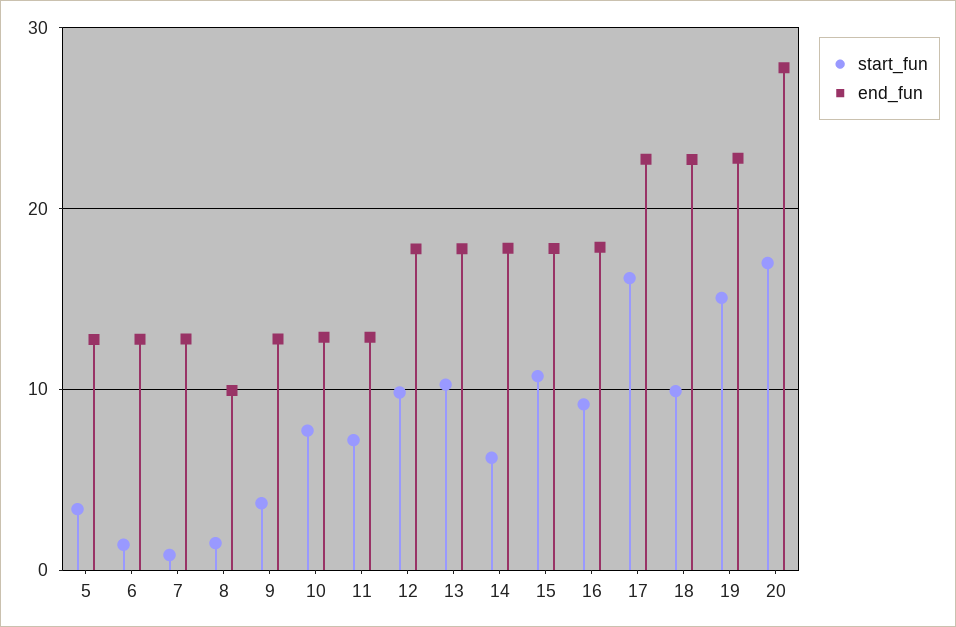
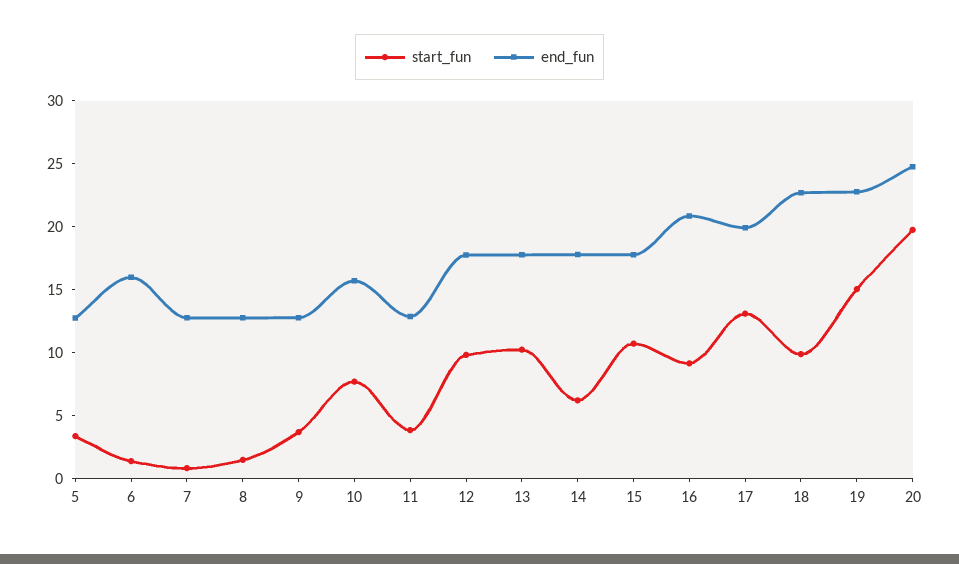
  {
    "start_fun": {
      "5": 3,
      "6": 1,
      "7": 1,
      "8": 2,
      "9": 4,
      "10": 8,
-     "11": 7,
+     "11": 4,
      "12": 10,
      "13": 10,
      "14": 6,
      "15": 11,
      "16": 9,
-     "17": 16,
+     "17": 13,
      "18": 10,
      "19": 15,
-     "20": 17
+     "20": 20
    },
    "end_fun": {
      "5": 13,
-     "6": 13,
+     "6": 16,
      "7": 13,
-     "8": 10,
+     "8": 13,
      "9": 13,
-     "10": 13,
+     "10": 16,
      "11": 13,
      "12": 18,
      "13": 18,
      "14": 18,
      "15": 18,
-     "16": 18,
+     "16": 21,
-     "17": 23,
+     "17": 20,
      "18": 23,
      "19": 23,
-     "20": 28
+     "20": 25
    }
  }

